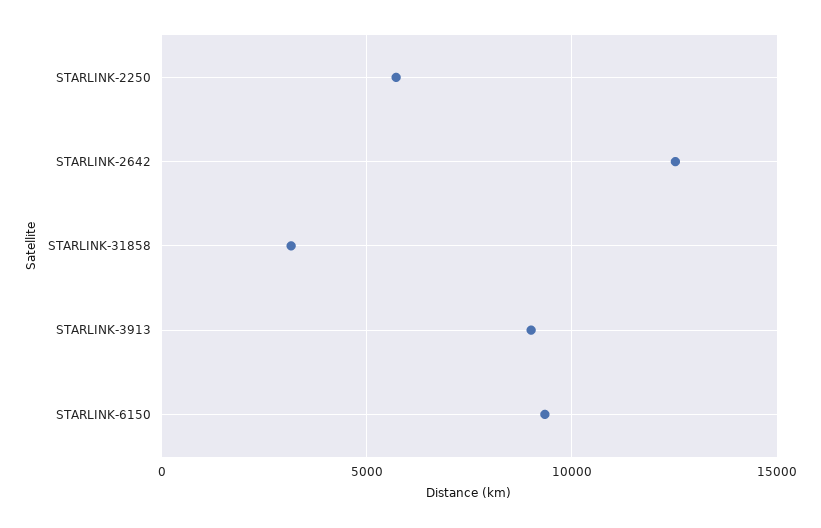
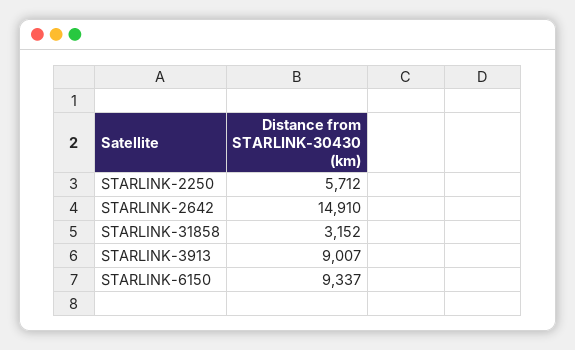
  {
    "STARLINK-2250": 5712,
-   "STARLINK-2642": 12500,
+   "STARLINK-2642": 14910,
    "STARLINK-31858": 3152,
    "STARLINK-3913": 9007,
    "STARLINK-6150": 9337
  }

